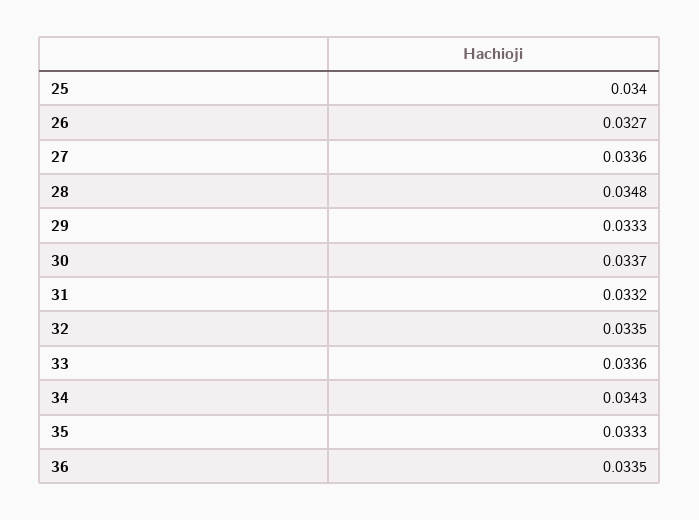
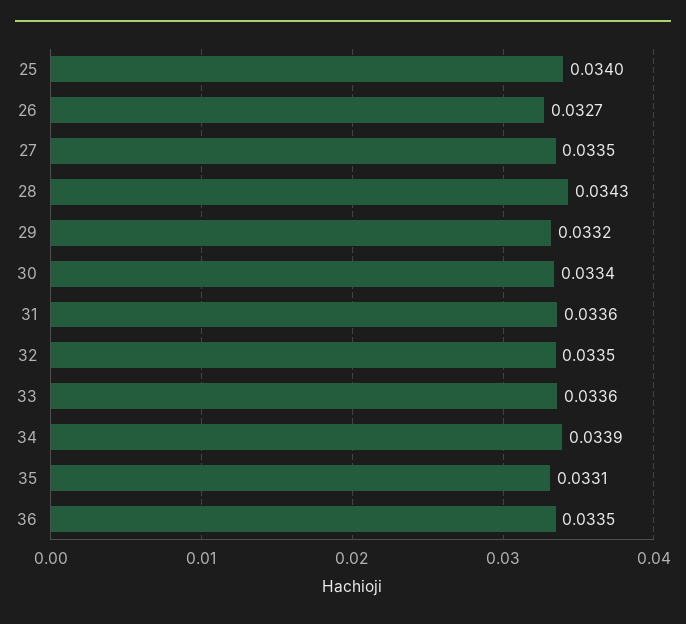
  {
    "25": 0.034,
    "26": 0.0327,
-   "27": 0.0336,
+   "27": 0.0335,
-   "28": 0.0348,
+   "28": 0.0343,
-   "29": 0.0333,
+   "29": 0.0332,
-   "30": 0.0337,
+   "30": 0.0334,
-   "31": 0.0332,
+   "31": 0.0336,
    "32": 0.0335,
    "33": 0.0336,
-   "34": 0.0343,
+   "34": 0.0339,
-   "35": 0.0333,
+   "35": 0.0331,
    "36": 0.0335
  }

